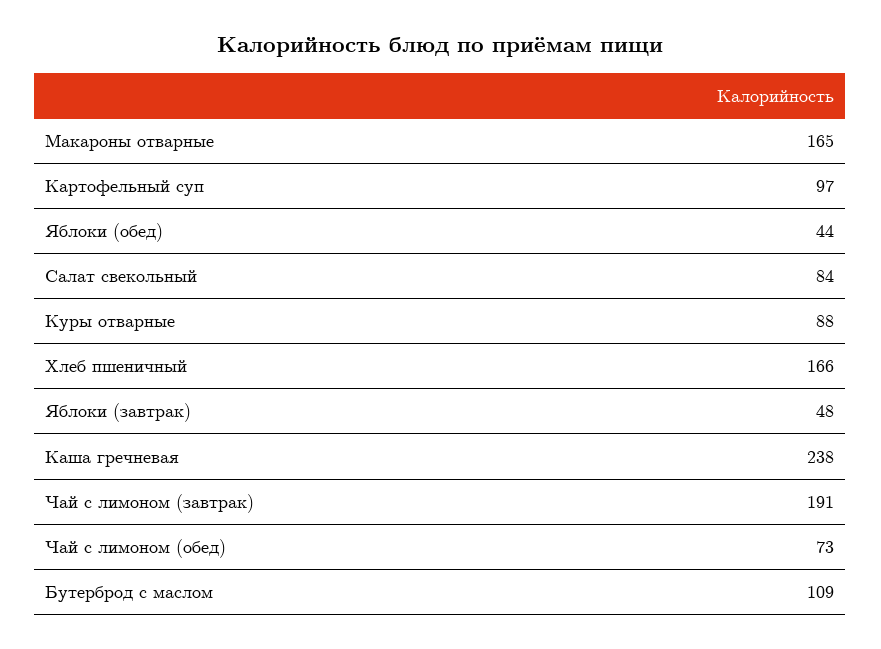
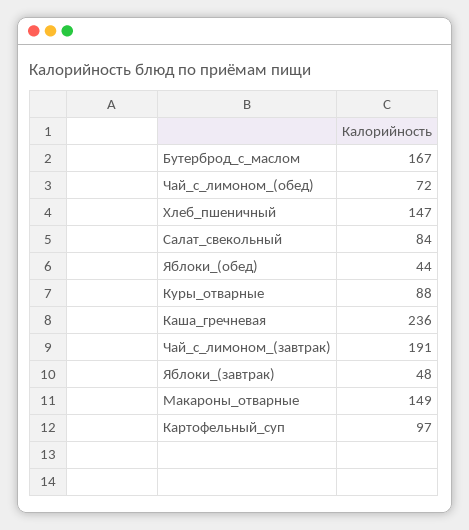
  {
-   "Макароны отварные": 165,
+   "Макароны отварные": 149,
    "Картофельный суп": 97,
    "Яблоки (обед)": 44,
    "Салат свекольный": 84,
    "Куры отварные": 88,
-   "Хлеб пшеничный": 166,
+   "Хлеб пшеничный": 147,
    "Яблоки (завтрак)": 48,
-   "Каша гречневая": 238,
+   "Каша гречневая": 236,
    "Чай с лимоном (завтрак)": 191,
-   "Чай с лимоном (обед)": 73,
+   "Чай с лимоном (обед)": 72,
-   "Бутерброд с маслом": 109
+   "Бутерброд с маслом": 167
  }

